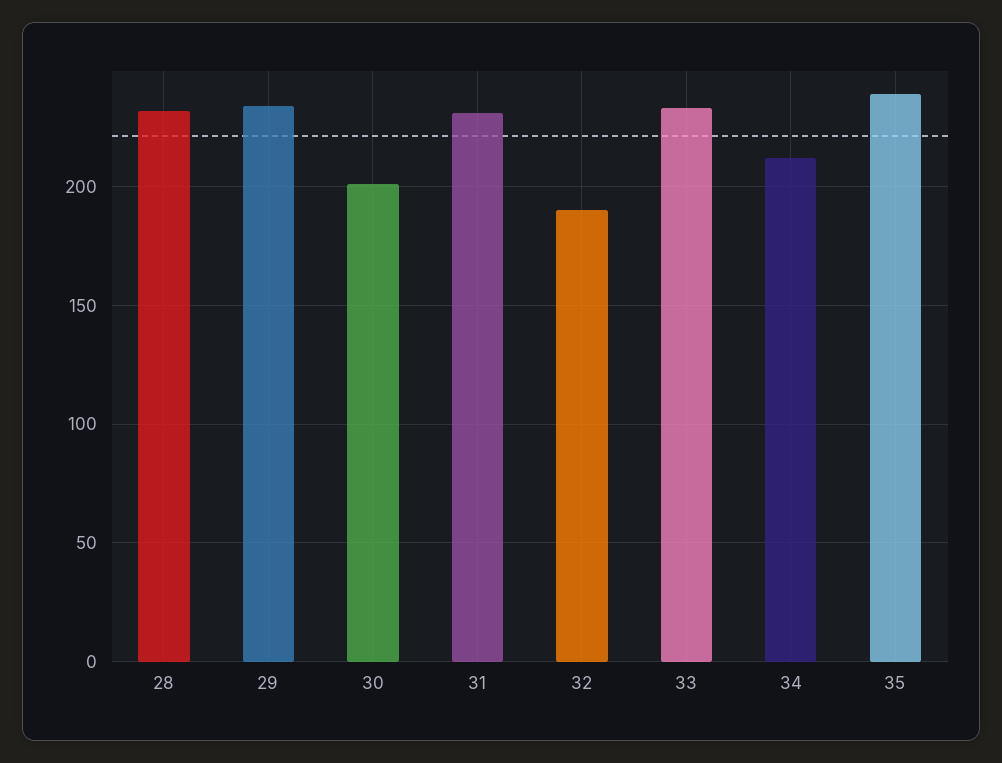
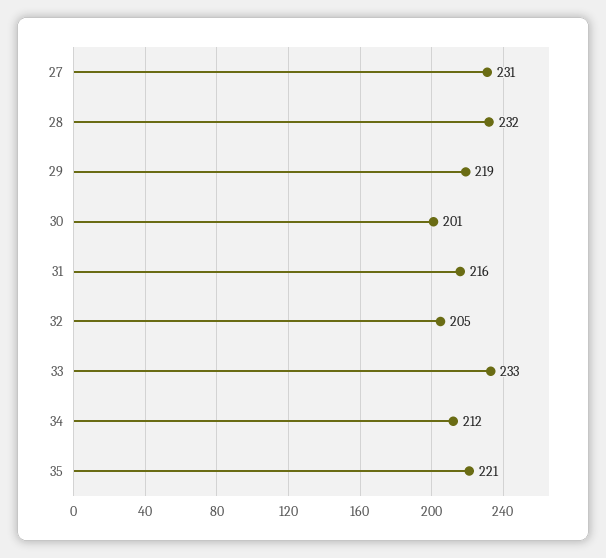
  {
    "28": 232,
-   "29": 235,
+   "29": 219,
    "30": 201,
-   "31": 230,
+   "31": 216,
-   "32": 190,
+   "32": 205,
    "33": 233,
    "34": 212,
-   "35": 240
+   "35": 221,
+   "27": 231
  }

